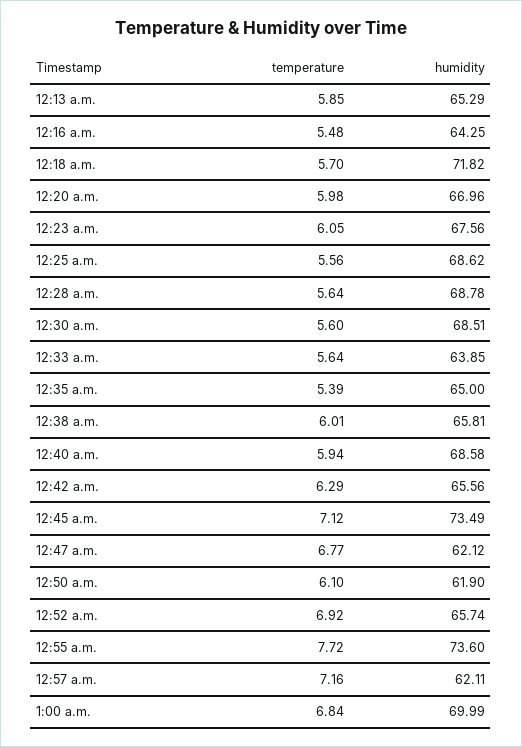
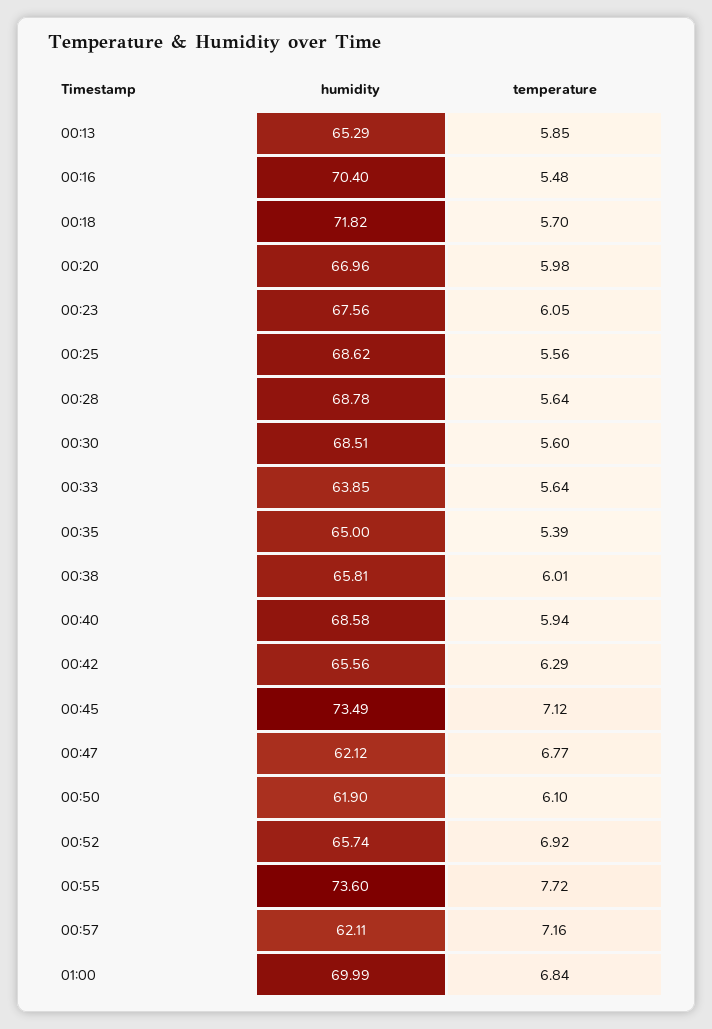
  {
    "temperature": {
      "12:13 a.m.": 5.85,
      "12:16 a.m.": 5.48,
      "12:18 a.m.": 5.7,
      "12:20 a.m.": 5.98,
      "12:23 a.m.": 6.05,
      "12:25 a.m.": 5.56,
      "12:28 a.m.": 5.64,
      "12:30 a.m.": 5.6,
      "12:33 a.m.": 5.64,
      "12:35 a.m.": 5.39,
      "12:38 a.m.": 6.01,
      "12:40 a.m.": 5.94,
      "12:42 a.m.": 6.29,
      "12:45 a.m.": 7.12,
      "12:47 a.m.": 6.77,
      "12:50 a.m.": 6.1,
      "12:52 a.m.": 6.92,
      "12:55 a.m.": 7.72,
      "12:57 a.m.": 7.16,
      "1:00 a.m.": 6.84
    },
    "humidity": {
      "12:13 a.m.": 65.29,
-     "12:16 a.m.": 64.25,
+     "12:16 a.m.": 70.4,
      "12:18 a.m.": 71.82,
      "12:20 a.m.": 66.96,
      "12:23 a.m.": 67.56,
      "12:25 a.m.": 68.62,
      "12:28 a.m.": 68.78,
      "12:30 a.m.": 68.51,
      "12:33 a.m.": 63.85,
      "12:35 a.m.": 65,
      "12:38 a.m.": 65.81,
      "12:40 a.m.": 68.58,
      "12:42 a.m.": 65.56,
      "12:45 a.m.": 73.49,
      "12:47 a.m.": 62.12,
      "12:50 a.m.": 61.9,
      "12:52 a.m.": 65.74,
      "12:55 a.m.": 73.6,
      "12:57 a.m.": 62.11,
      "1:00 a.m.": 69.99
    }
  }

